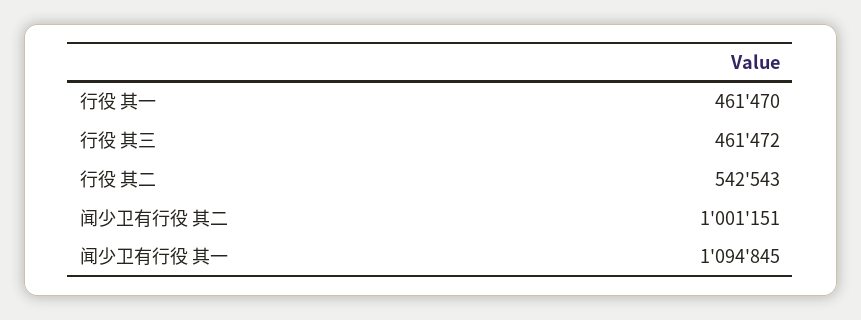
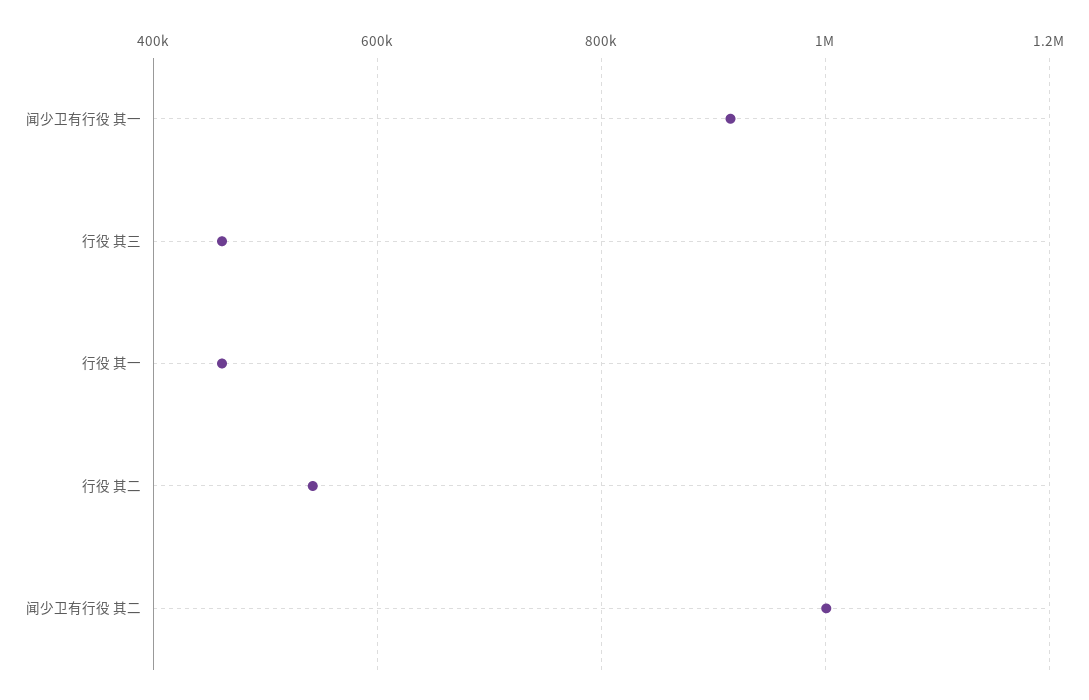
  {
    "行役 其一": 461470,
    "行役 其三": 461472,
    "行役 其二": 542543,
    "闻少卫有行役 其二": 1001151,
-   "闻少卫有行役 其一": 1094845
+   "闻少卫有行役 其一": 920000
  }

